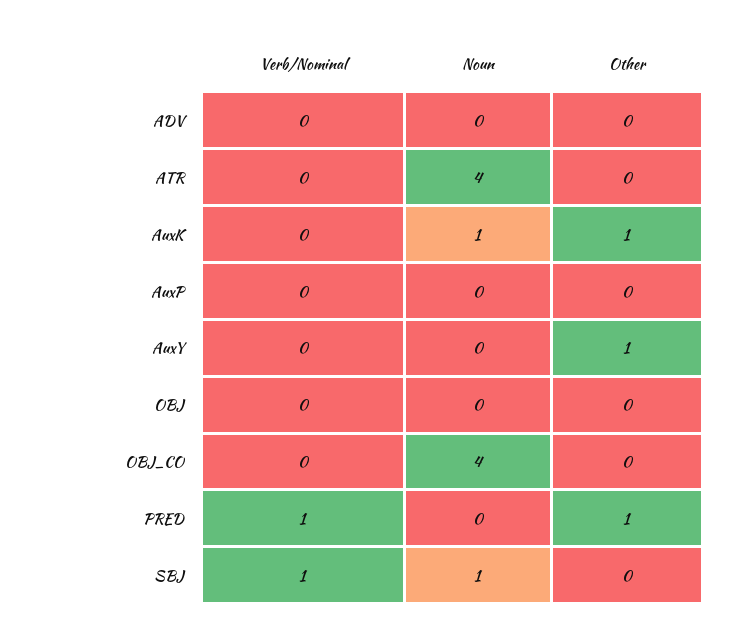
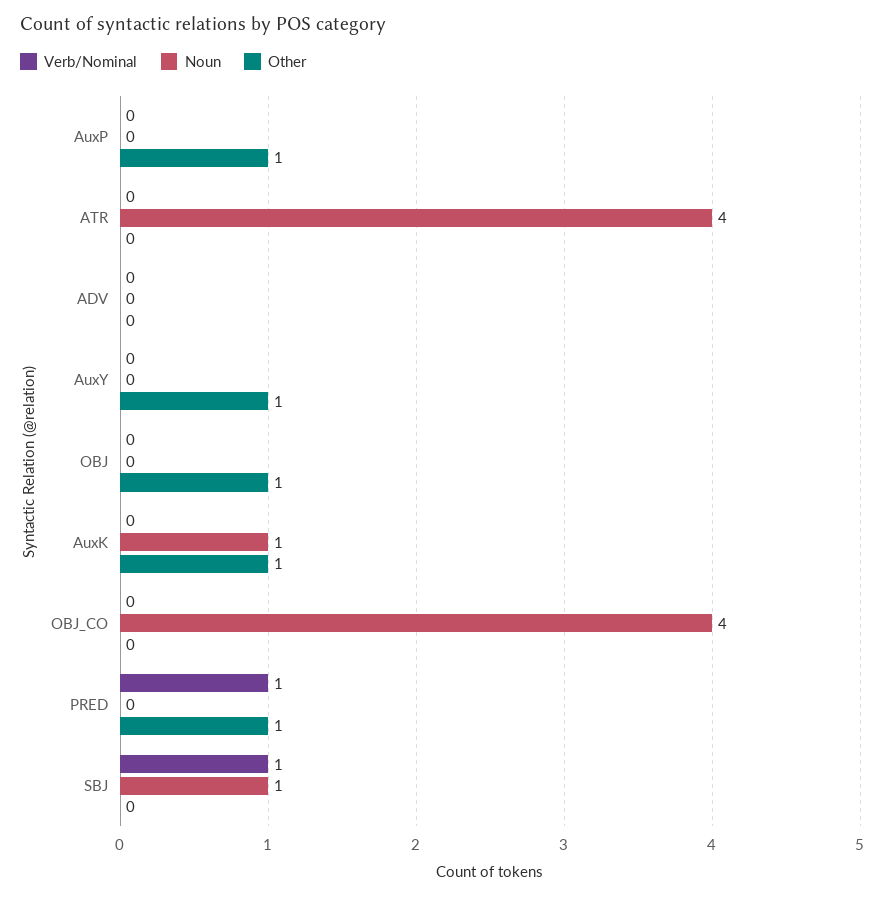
  {
    "Verb/Nominal": {
      "ADV": 0,
      "ATR": 0,
      "AuxK": 0,
      "AuxP": 0,
      "AuxY": 0,
      "OBJ": 0,
      "OBJ_CO": 0,
      "PRED": 1,
      "SBJ": 1
    },
    "Noun": {
      "ADV": 0,
      "ATR": 4,
      "AuxK": 1,
      "AuxP": 0,
      "AuxY": 0,
      "OBJ": 0,
      "OBJ_CO": 4,
      "PRED": 0,
      "SBJ": 1
    },
    "Other": {
      "ADV": 0,
      "ATR": 0,
      "AuxK": 1,
-     "AuxP": 0,
+     "AuxP": 1,
      "AuxY": 1,
-     "OBJ": 0,
+     "OBJ": 1,
      "OBJ_CO": 0,
      "PRED": 1,
      "SBJ": 0
    }
  }

